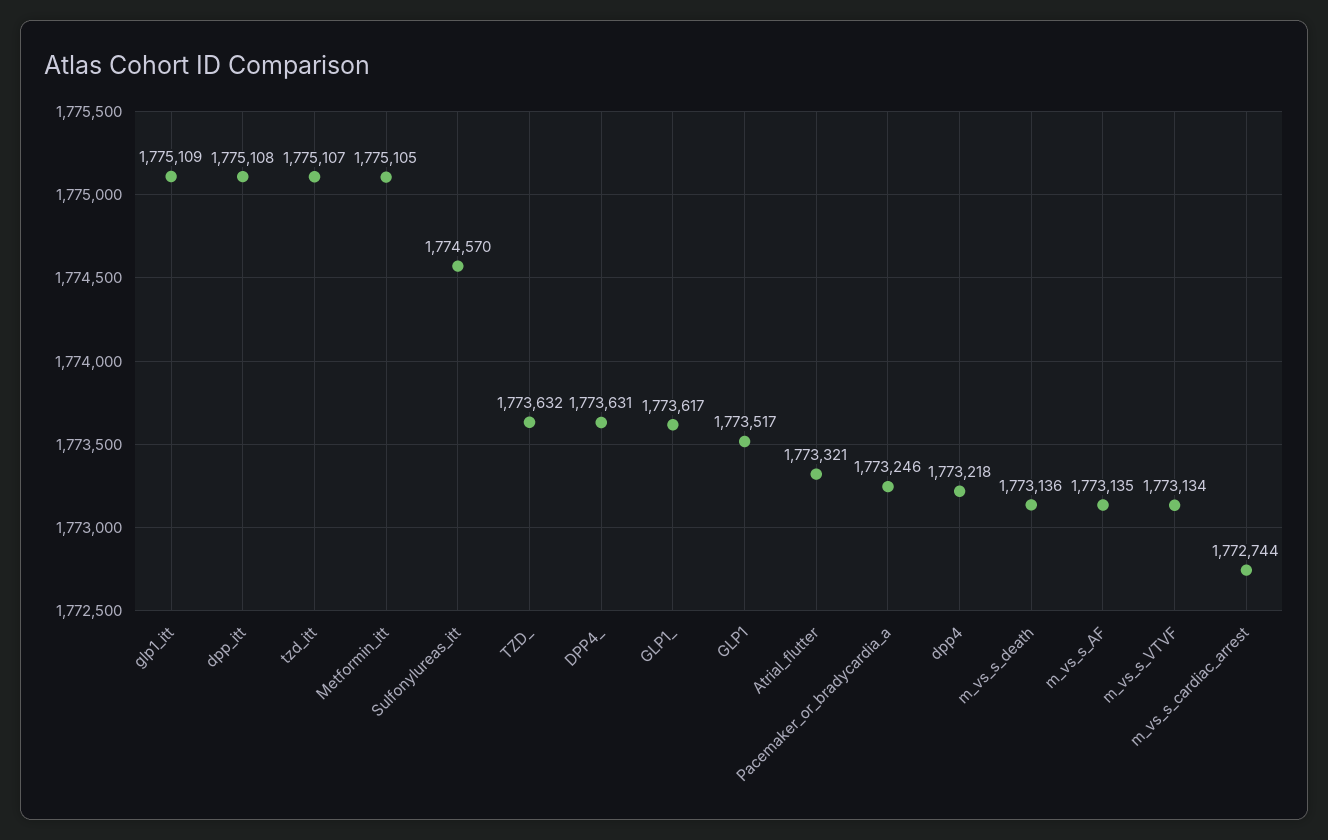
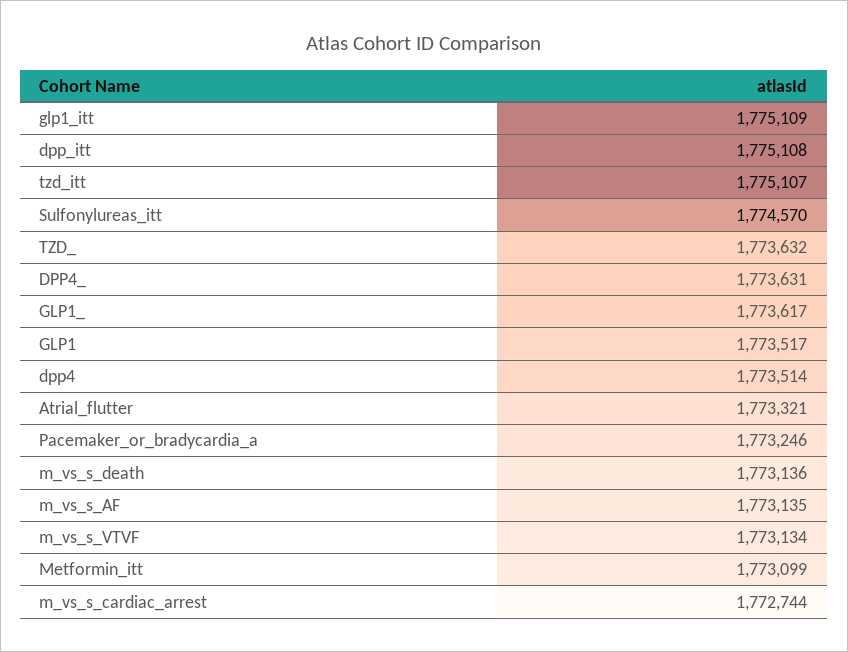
  {
    "glp1_itt": 1775109,
    "dpp_itt": 1775108,
    "tzd_itt": 1775107,
-   "Metformin_itt": 1775105,
+   "Metformin_itt": 1773099,
    "Sulfonylureas_itt": 1774570,
    "TZD_": 1773632,
    "DPP4_": 1773631,
    "GLP1_": 1773617,
    "GLP1": 1773517,
    "Atrial_flutter": 1773321,
    "Pacemaker_or_bradycardia_a": 1773246,
-   "dpp4": 1773218,
+   "dpp4": 1773514,
    "m_vs_s_death": 1773136,
    "m_vs_s_AF": 1773135,
    "m_vs_s_VTVF": 1773134,
    "m_vs_s_cardiac_arrest": 1772744
  }

